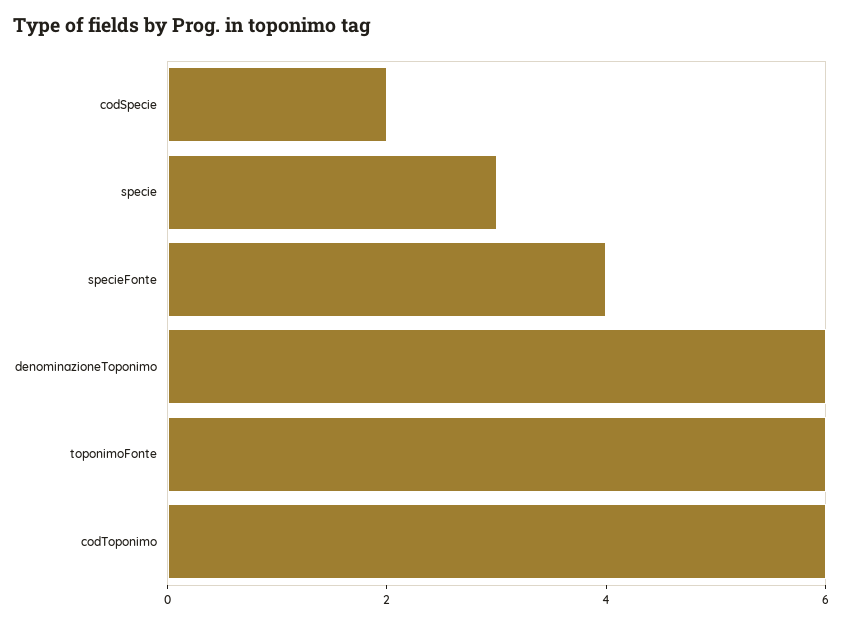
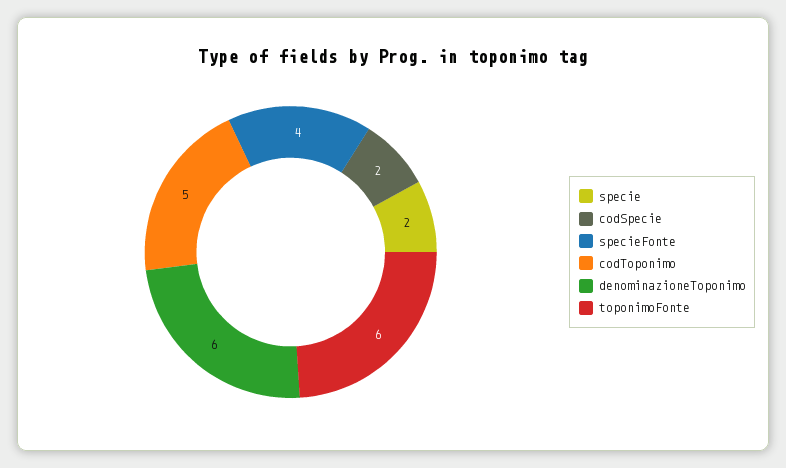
  {
    "codSpecie": 2,
-   "specie": 3,
+   "specie": 2,
    "specieFonte": 4,
    "denominazioneToponimo": 6,
    "toponimoFonte": 6,
-   "codToponimo": 6
+   "codToponimo": 5
  }

